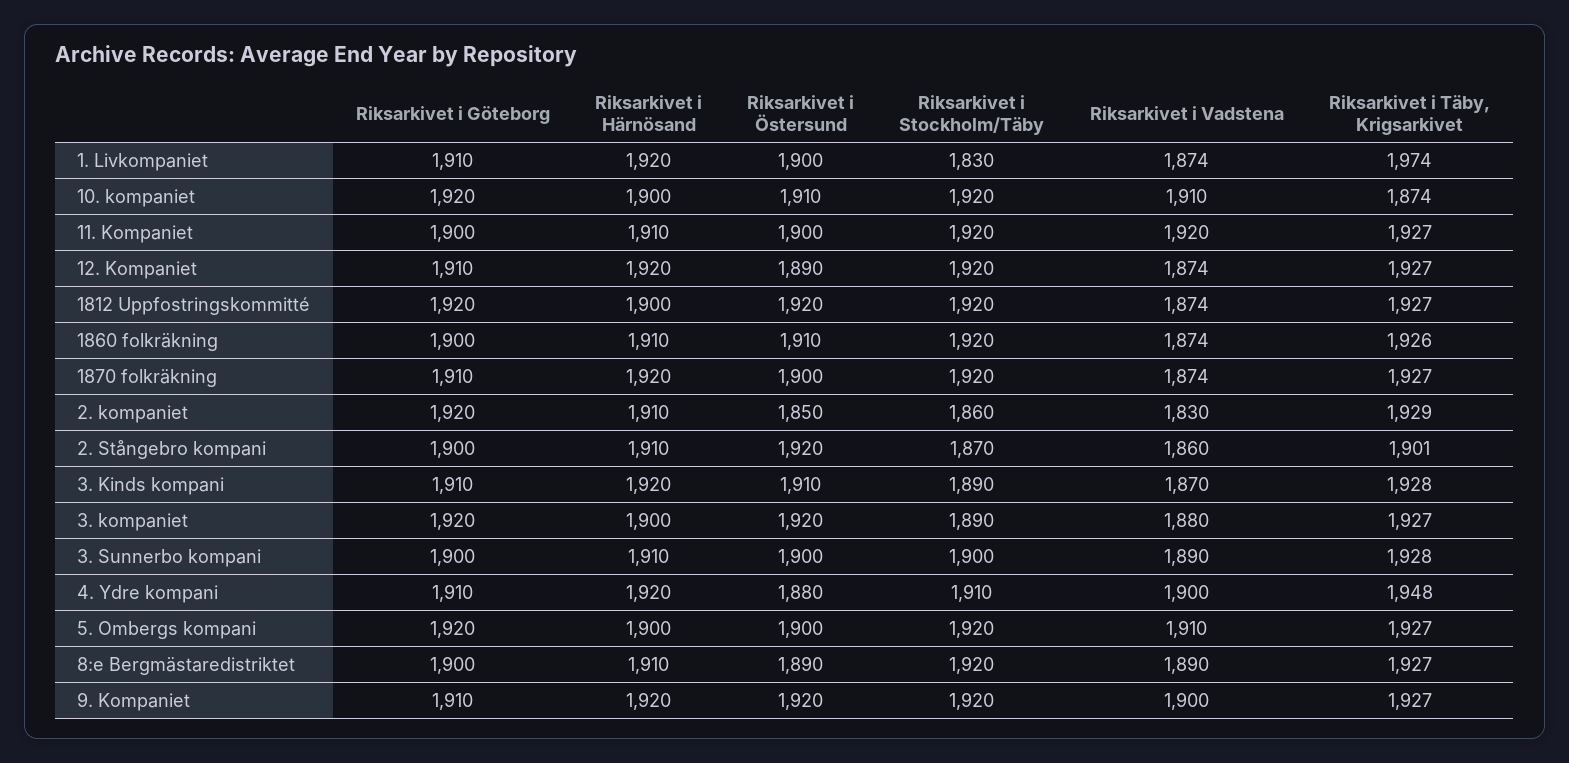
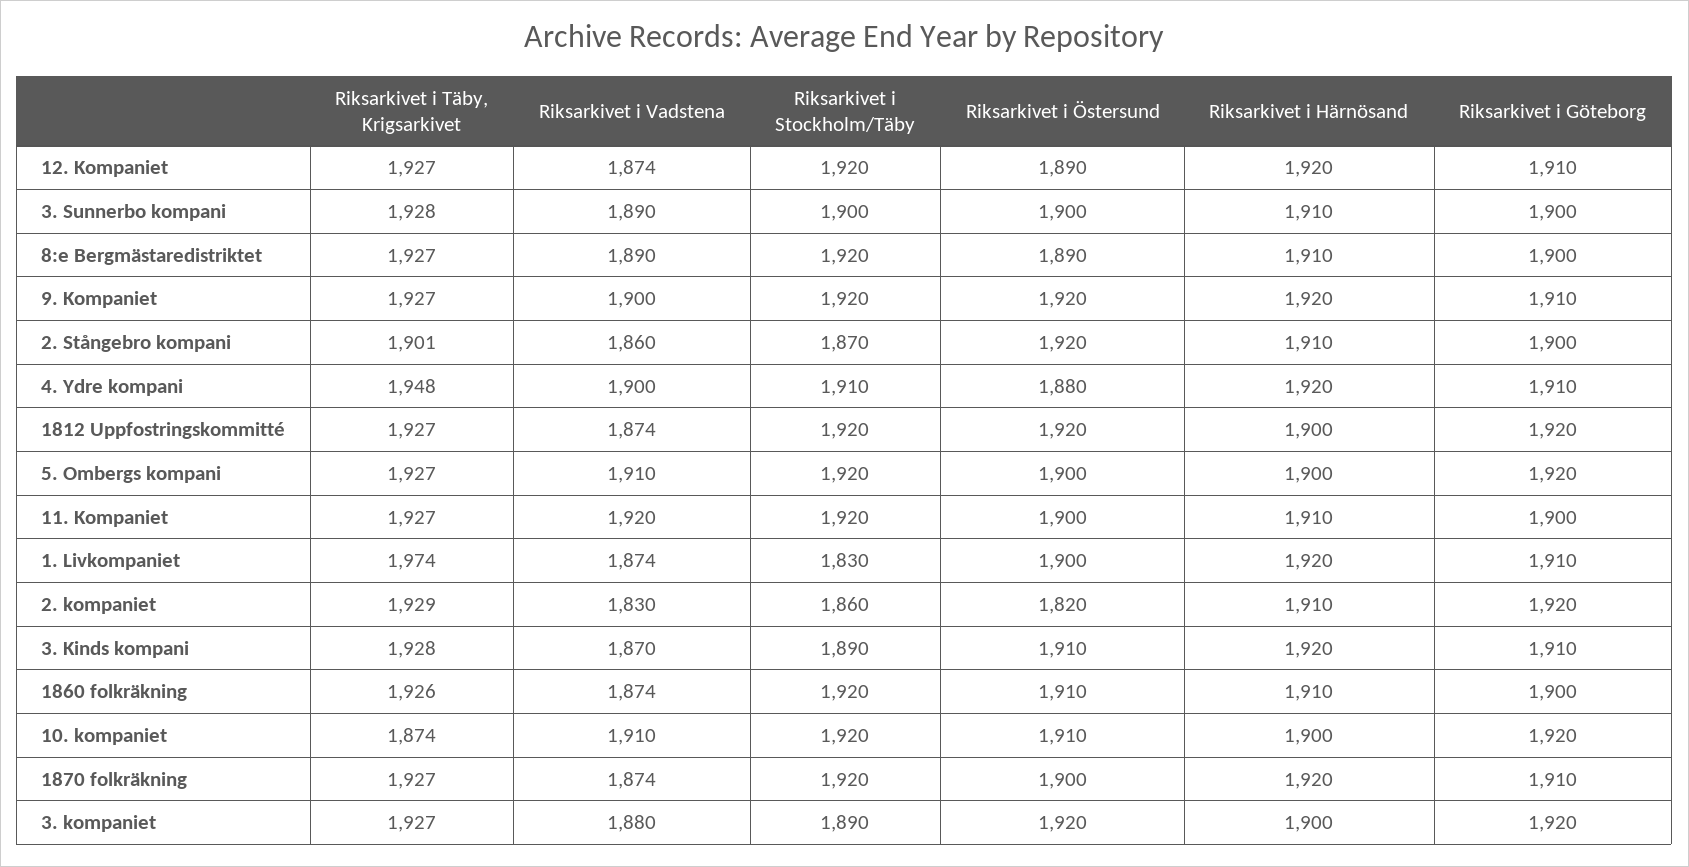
  {
    "Riksarkivet i Göteborg": {
      "1. Livkompaniet": 1910,
      "10. kompaniet": 1920,
      "11. Kompaniet": 1900,
      "12. Kompaniet": 1910,
      "1812 Uppfostringskommitté": 1920,
      "1860 folkräkning": 1900,
      "1870 folkräkning": 1910,
      "2. kompaniet": 1920,
      "2. Stångebro kompani": 1900,
      "3. Kinds kompani": 1910,
      "3. kompaniet": 1920,
      "3. Sunnerbo kompani": 1900,
      "4. Ydre kompani": 1910,
      "5. Ombergs kompani": 1920,
      "8:e Bergmästaredistriktet": 1900,
      "9. Kompaniet": 1910
    },
    "Riksarkivet i Härnösand": {
      "1. Livkompaniet": 1920,
      "10. kompaniet": 1900,
      "11. Kompaniet": 1910,
      "12. Kompaniet": 1920,
      "1812 Uppfostringskommitté": 1900,
      "1860 folkräkning": 1910,
      "1870 folkräkning": 1920,
      "2. kompaniet": 1910,
      "2. Stångebro kompani": 1910,
      "3. Kinds kompani": 1920,
      "3. kompaniet": 1900,
      "3. Sunnerbo kompani": 1910,
      "4. Ydre kompani": 1920,
      "5. Ombergs kompani": 1900,
      "8:e Bergmästaredistriktet": 1910,
      "9. Kompaniet": 1920
    },
    "Riksarkivet i Östersund": {
      "1. Livkompaniet": 1900,
      "10. kompaniet": 1910,
      "11. Kompaniet": 1900,
      "12. Kompaniet": 1890,
      "1812 Uppfostringskommitté": 1920,
      "1860 folkräkning": 1910,
      "1870 folkräkning": 1900,
-     "2. kompaniet": 1850,
+     "2. kompaniet": 1820,
      "2. Stångebro kompani": 1920,
      "3. Kinds kompani": 1910,
      "3. kompaniet": 1920,
      "3. Sunnerbo kompani": 1900,
      "4. Ydre kompani": 1880,
      "5. Ombergs kompani": 1900,
      "8:e Bergmästaredistriktet": 1890,
      "9. Kompaniet": 1920
    },
    "Riksarkivet i Stockholm/Täby": {
      "1. Livkompaniet": 1830,
      "10. kompaniet": 1920,
      "11. Kompaniet": 1920,
      "12. Kompaniet": 1920,
      "1812 Uppfostringskommitté": 1920,
      "1860 folkräkning": 1920,
      "1870 folkräkning": 1920,
      "2. kompaniet": 1860,
      "2. Stångebro kompani": 1870,
      "3. Kinds kompani": 1890,
      "3. kompaniet": 1890,
      "3. Sunnerbo kompani": 1900,
      "4. Ydre kompani": 1910,
      "5. Ombergs kompani": 1920,
      "8:e Bergmästaredistriktet": 1920,
      "9. Kompaniet": 1920
    },
    "Riksarkivet i Vadstena": {
      "1. Livkompaniet": 1874,
      "10. kompaniet": 1910,
      "11. Kompaniet": 1920,
      "12. Kompaniet": 1874,
      "1812 Uppfostringskommitté": 1874,
      "1860 folkräkning": 1874,
      "1870 folkräkning": 1874,
      "2. kompaniet": 1830,
      "2. Stångebro kompani": 1860,
      "3. Kinds kompani": 1870,
      "3. kompaniet": 1880,
      "3. Sunnerbo kompani": 1890,
      "4. Ydre kompani": 1900,
      "5. Ombergs kompani": 1910,
      "8:e Bergmästaredistriktet": 1890,
      "9. Kompaniet": 1900
    },
    "Riksarkivet i Täby, Krigsarkivet": {
      "1. Livkompaniet": 1974,
      "10. kompaniet": 1874,
      "11. Kompaniet": 1927,
      "12. Kompaniet": 1927,
      "1812 Uppfostringskommitté": 1927,
      "1860 folkräkning": 1926,
      "1870 folkräkning": 1927,
      "2. kompaniet": 1929,
      "2. Stångebro kompani": 1901,
      "3. Kinds kompani": 1928,
      "3. kompaniet": 1927,
      "3. Sunnerbo kompani": 1928,
      "4. Ydre kompani": 1948,
      "5. Ombergs kompani": 1927,
      "8:e Bergmästaredistriktet": 1927,
      "9. Kompaniet": 1927
    }
  }

